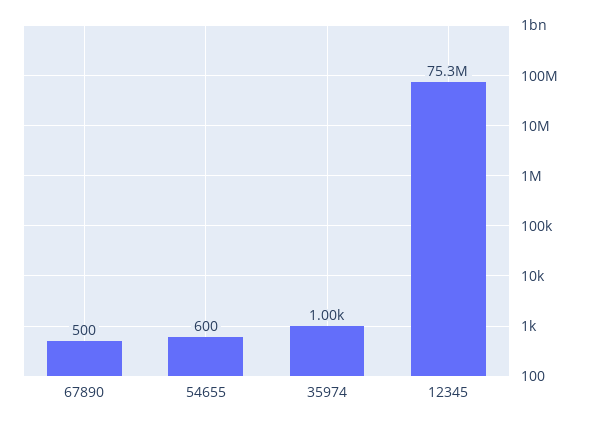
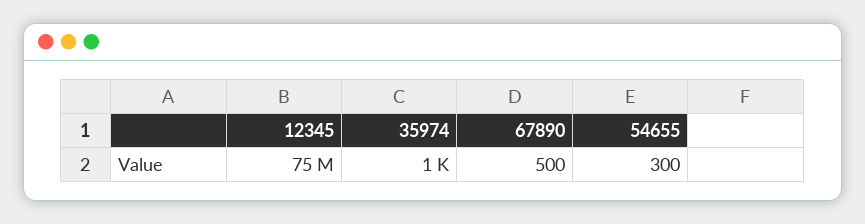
  {
    "67890": 500,
-   "54655": 600,
+   "54655": 300,
    "35974": 1000,
    "12345": 75300000
  }

